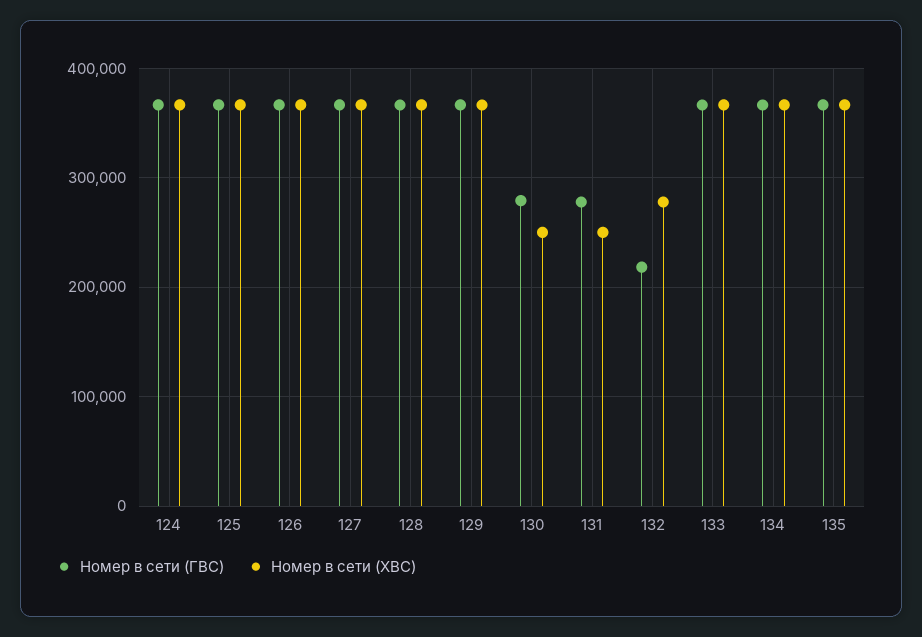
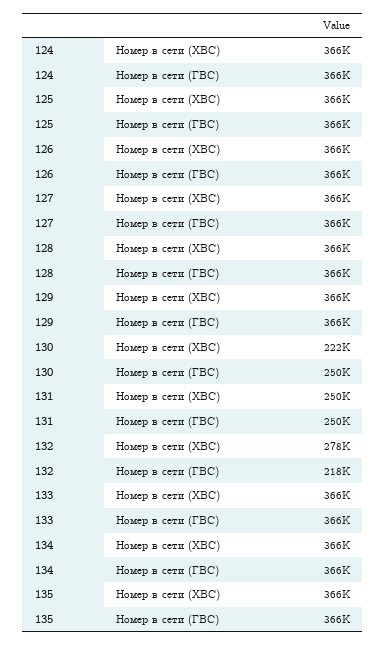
  {
    "Номер в сети (ГВС)": {
      "124": 366000,
      "125": 366000,
      "126": 366000,
      "127": 366000,
      "128": 366000,
      "129": 366000,
-     "130": 280000,
+     "130": 250000,
-     "131": 280000,
+     "131": 250000,
      "132": 218000,
      "133": 366000,
      "134": 366000,
      "135": 366000
    },
    "Номер в сети (ХВС)": {
      "124": 366000,
      "125": 366000,
      "126": 366000,
      "127": 366000,
      "128": 366000,
      "129": 366000,
-     "130": 250000,
+     "130": 222000,
      "131": 250000,
      "132": 278000,
      "133": 366000,
      "134": 366000,
      "135": 366000
    }
  }

